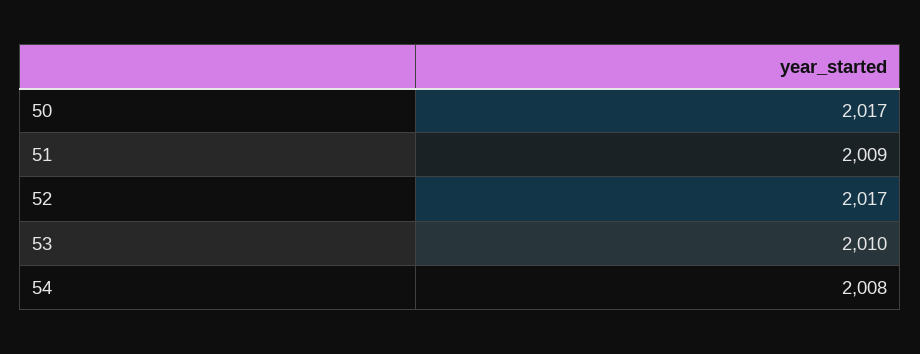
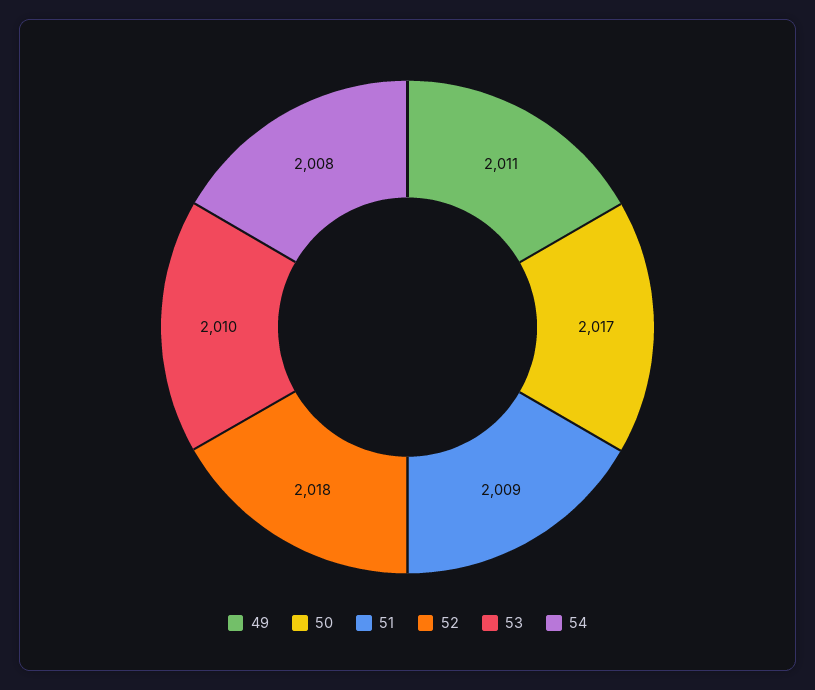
  {
    "50": 2017,
    "51": 2009,
-   "52": 2017,
+   "52": 2018,
    "53": 2010,
-   "54": 2008
+   "54": 2008,
+   "49": 2011
  }

